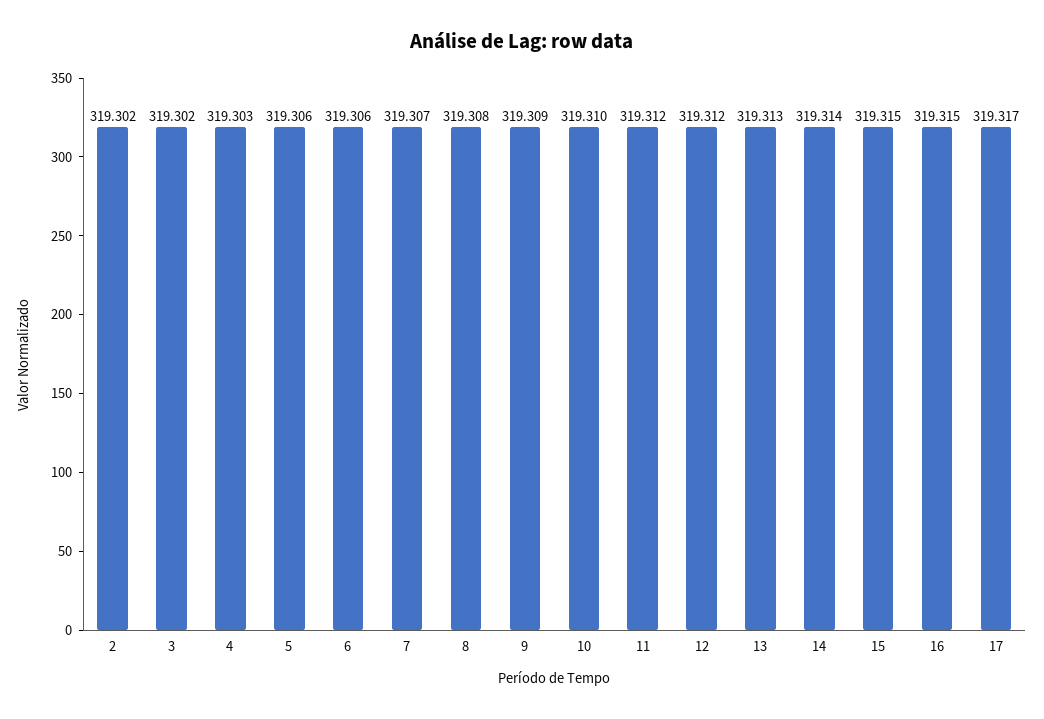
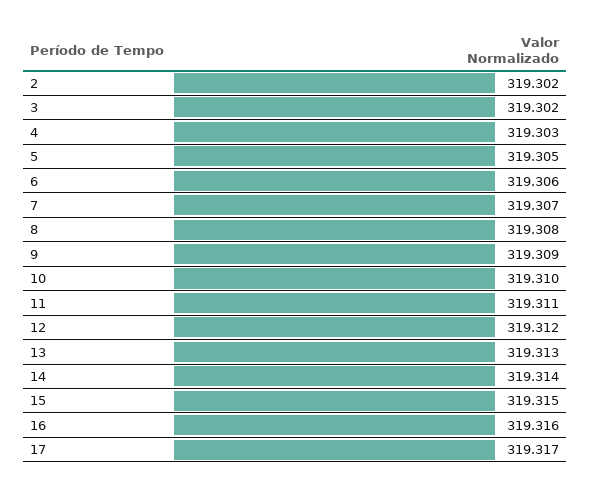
  {
    "2": 319.302,
    "3": 319.302,
    "4": 319.303,
-   "5": 319.306,
+   "5": 319.305,
    "6": 319.306,
    "7": 319.307,
    "8": 319.308,
    "9": 319.309,
    "10": 319.31,
-   "11": 319.312,
+   "11": 319.311,
    "12": 319.312,
    "13": 319.313,
    "14": 319.314,
    "15": 319.315,
-   "16": 319.315,
+   "16": 319.316,
    "17": 319.317
  }

